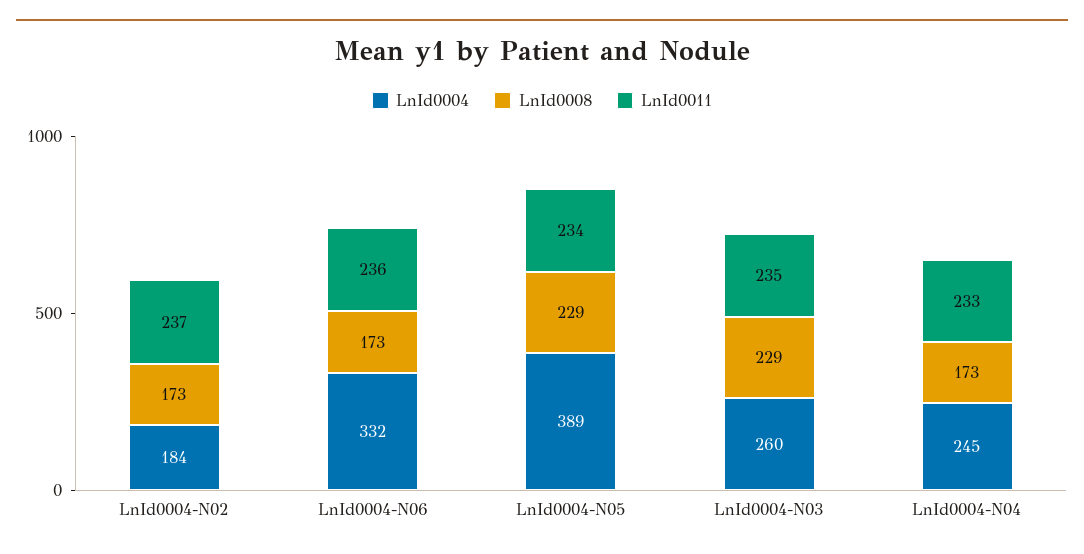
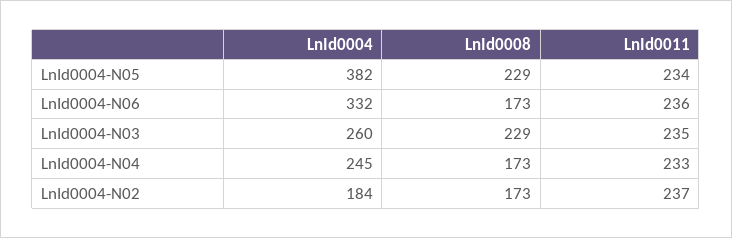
  {
    "LnId0004": {
      "LnId0004-N02": 184,
      "LnId0004-N06": 332,
-     "LnId0004-N05": 389,
+     "LnId0004-N05": 382,
      "LnId0004-N03": 260,
      "LnId0004-N04": 245
    },
    "LnId0008": {
      "LnId0004-N02": 173,
      "LnId0004-N06": 173,
      "LnId0004-N05": 229,
      "LnId0004-N03": 229,
      "LnId0004-N04": 173
    },
    "LnId0011": {
      "LnId0004-N02": 237,
      "LnId0004-N06": 236,
      "LnId0004-N05": 234,
      "LnId0004-N03": 235,
      "LnId0004-N04": 233
    }
  }

